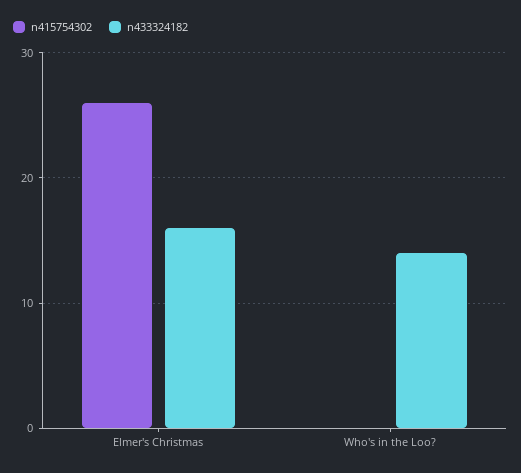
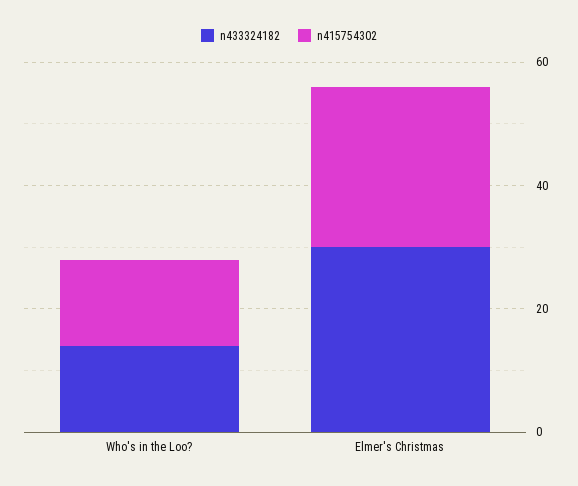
  {
    "n415754302": {
      "Elmer's Christmas": 26,
-     "Who's in the Loo?": 0
+     "Who's in the Loo?": 15
    },
    "n433324182": {
-     "Elmer's Christmas": 16,
+     "Elmer's Christmas": 30,
      "Who's in the Loo?": 14
    }
  }

